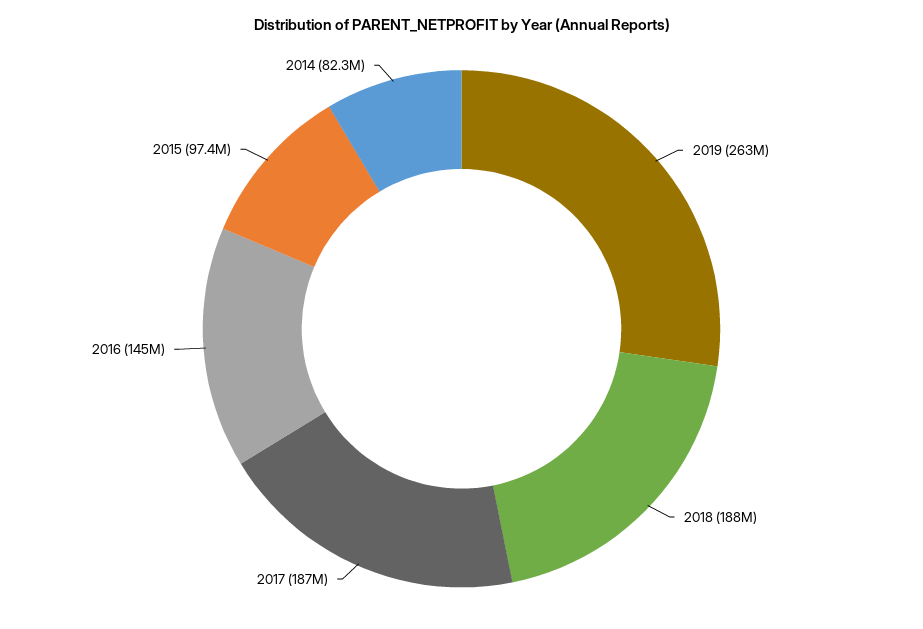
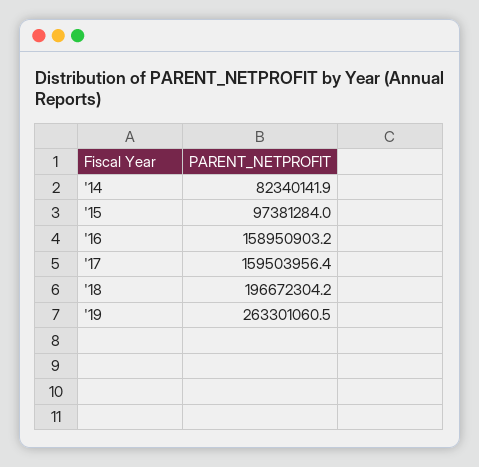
  {
    "2019": 263301060.5,
-   "2018": 188000000,
+   "2018": 196672304.2,
-   "2017": 187000000,
+   "2017": 159503956.4,
-   "2016": 145000000,
+   "2016": 158950903.2,
    "2015": 97381284,
    "2014": 82340141.9
  }

